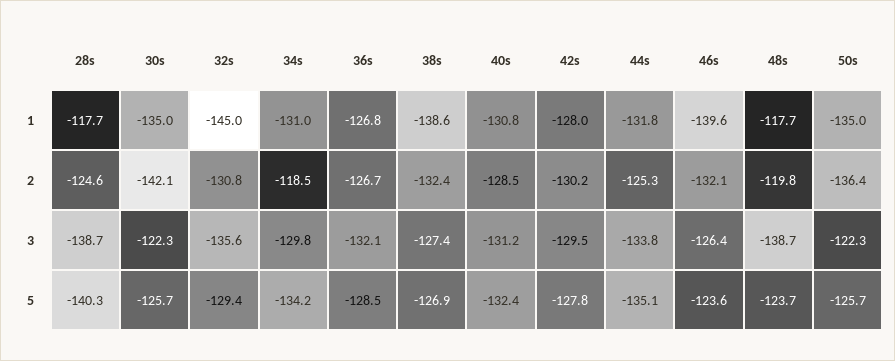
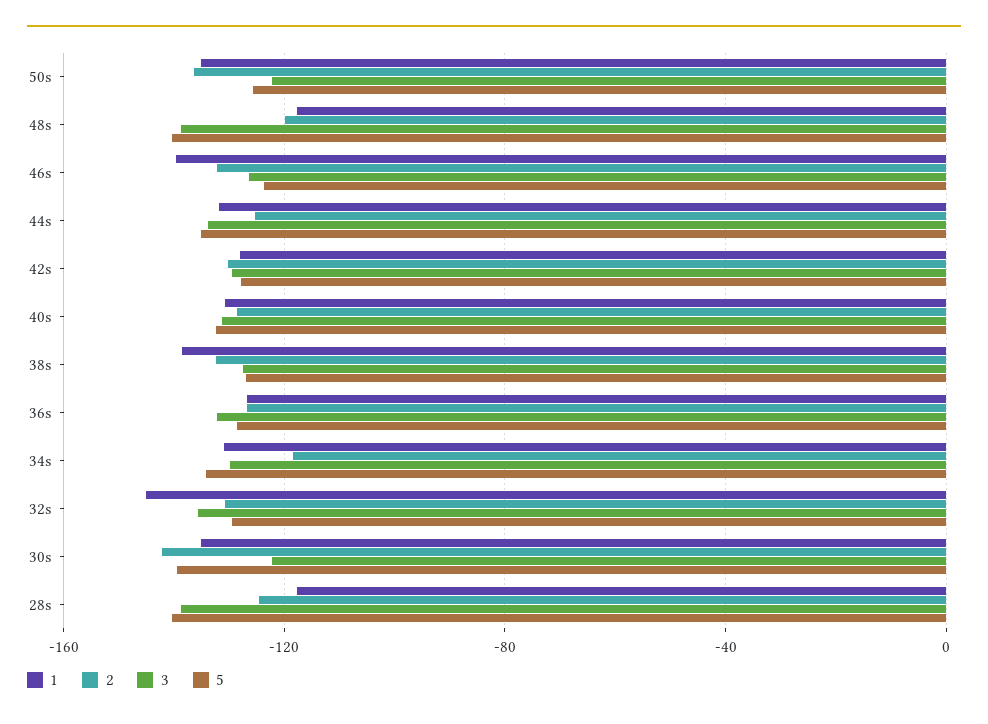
  {
    "1": {
      "28s": -117.7,
      "30s": -135,
      "32s": -145,
      "34s": -131,
      "36s": -126.8,
      "38s": -138.6,
      "40s": -130.8,
      "42s": -128,
      "44s": -131.8,
      "46s": -139.6,
      "48s": -117.7,
      "50s": -135
    },
    "2": {
      "28s": -124.6,
      "30s": -142.1,
      "32s": -130.8,
      "34s": -118.5,
      "36s": -126.7,
      "38s": -132.4,
      "40s": -128.5,
      "42s": -130.2,
      "44s": -125.3,
      "46s": -132.1,
      "48s": -119.8,
      "50s": -136.4
    },
    "3": {
      "28s": -138.7,
      "30s": -122.3,
      "32s": -135.6,
      "34s": -129.8,
      "36s": -132.1,
      "38s": -127.4,
      "40s": -131.2,
      "42s": -129.5,
      "44s": -133.8,
      "46s": -126.4,
      "48s": -138.7,
      "50s": -122.3
    },
    "5": {
      "28s": -140.3,
-     "30s": -125.7,
+     "30s": -140,
      "32s": -129.4,
      "34s": -134.2,
      "36s": -128.5,
      "38s": -126.9,
      "40s": -132.4,
      "42s": -127.8,
      "44s": -135.1,
      "46s": -123.6,
-     "48s": -123.7,
+     "48s": -140,
      "50s": -125.7
    }
  }

